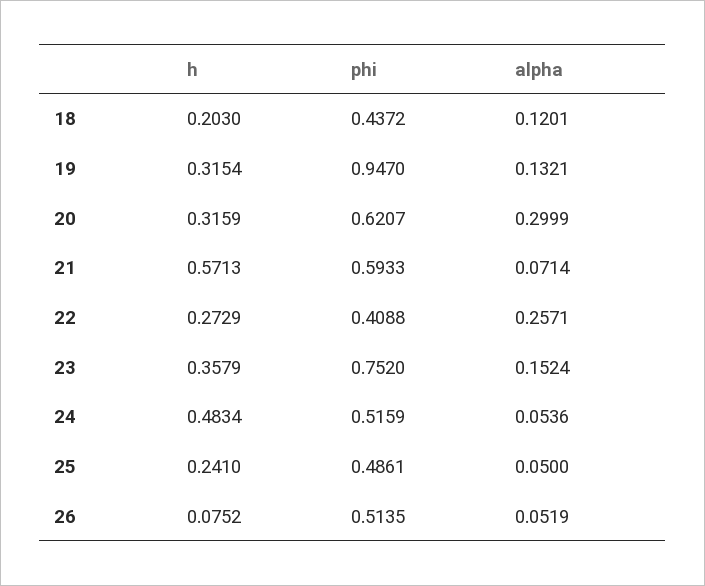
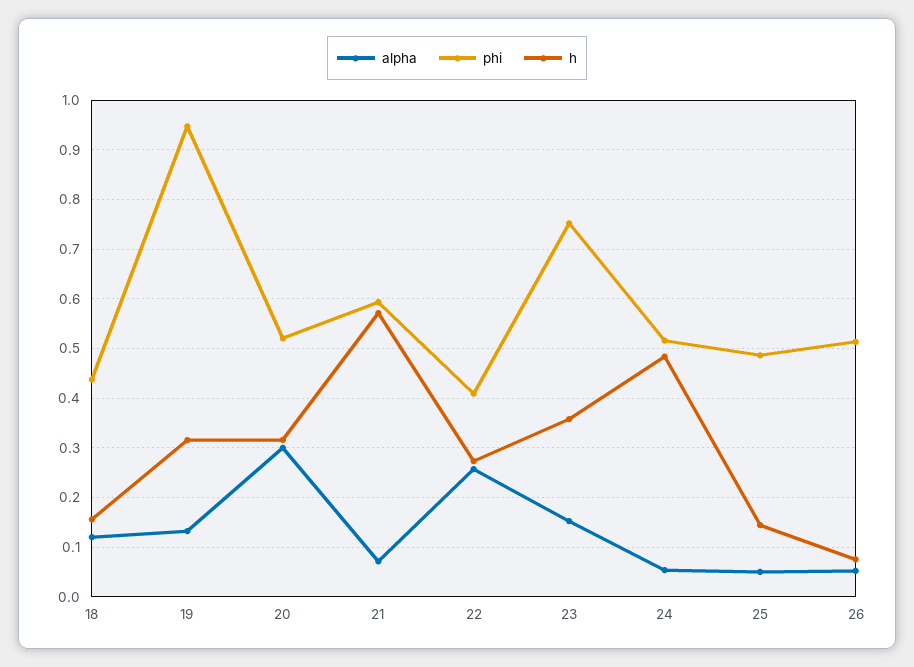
  {
    "h": {
-     "18": 0.203,
+     "18": 0.16,
      "19": 0.3154,
      "20": 0.3159,
      "21": 0.5713,
      "22": 0.2729,
      "23": 0.3579,
      "24": 0.4834,
-     "25": 0.241,
+     "25": 0.14,
      "26": 0.0752
    },
    "phi": {
      "18": 0.4372,
      "19": 0.947,
-     "20": 0.6207,
+     "20": 0.52,
      "21": 0.5933,
      "22": 0.4088,
      "23": 0.752,
      "24": 0.5159,
      "25": 0.4861,
      "26": 0.5135
    },
    "alpha": {
      "18": 0.1201,
      "19": 0.1321,
      "20": 0.2999,
      "21": 0.0714,
      "22": 0.2571,
      "23": 0.1524,
      "24": 0.0536,
      "25": 0.05,
      "26": 0.0519
    }
  }

